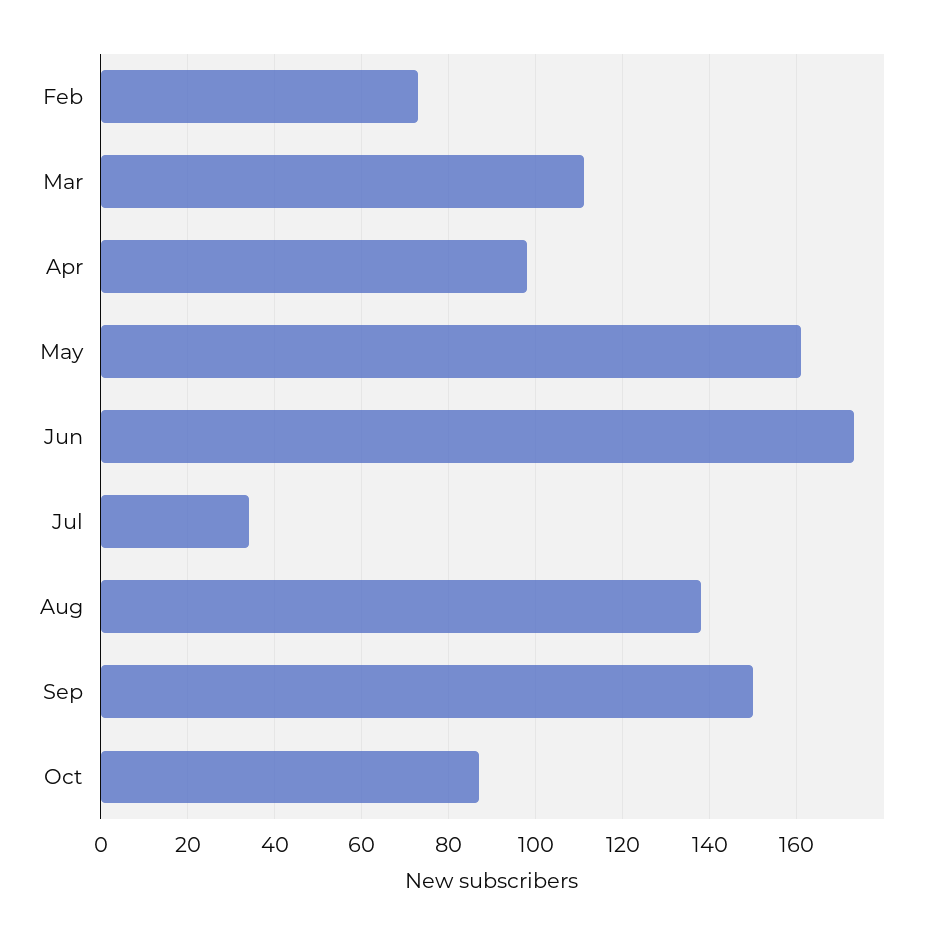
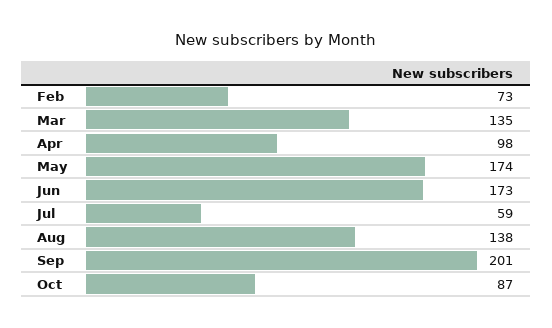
  {
    "Feb": 73,
-   "Mar": 110,
+   "Mar": 135,
    "Apr": 98,
-   "May": 160,
+   "May": 174,
    "Jun": 173,
-   "Jul": 35,
+   "Jul": 59,
    "Aug": 138,
-   "Sep": 150,
+   "Sep": 201,
    "Oct": 87
  }

